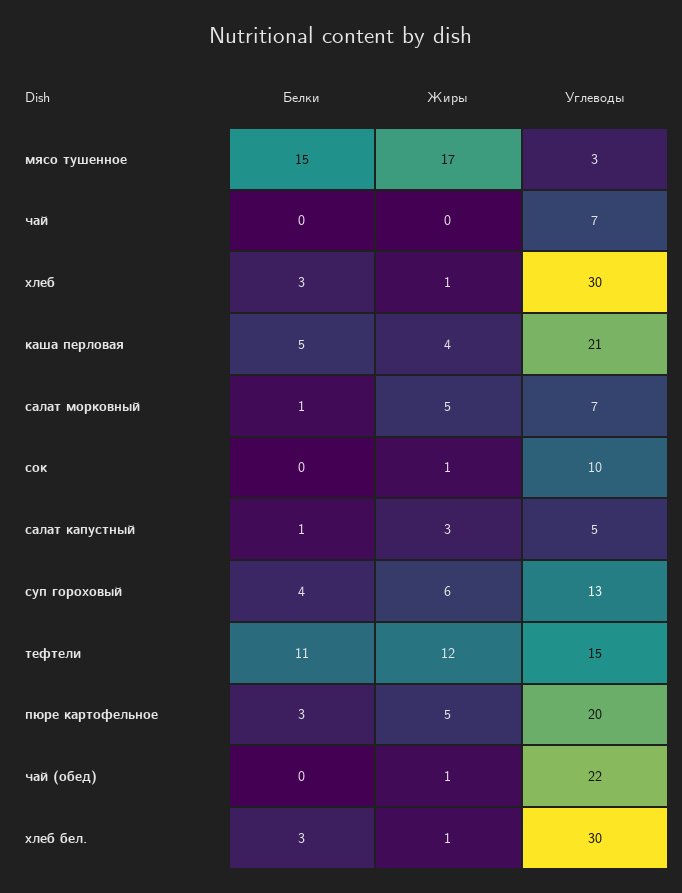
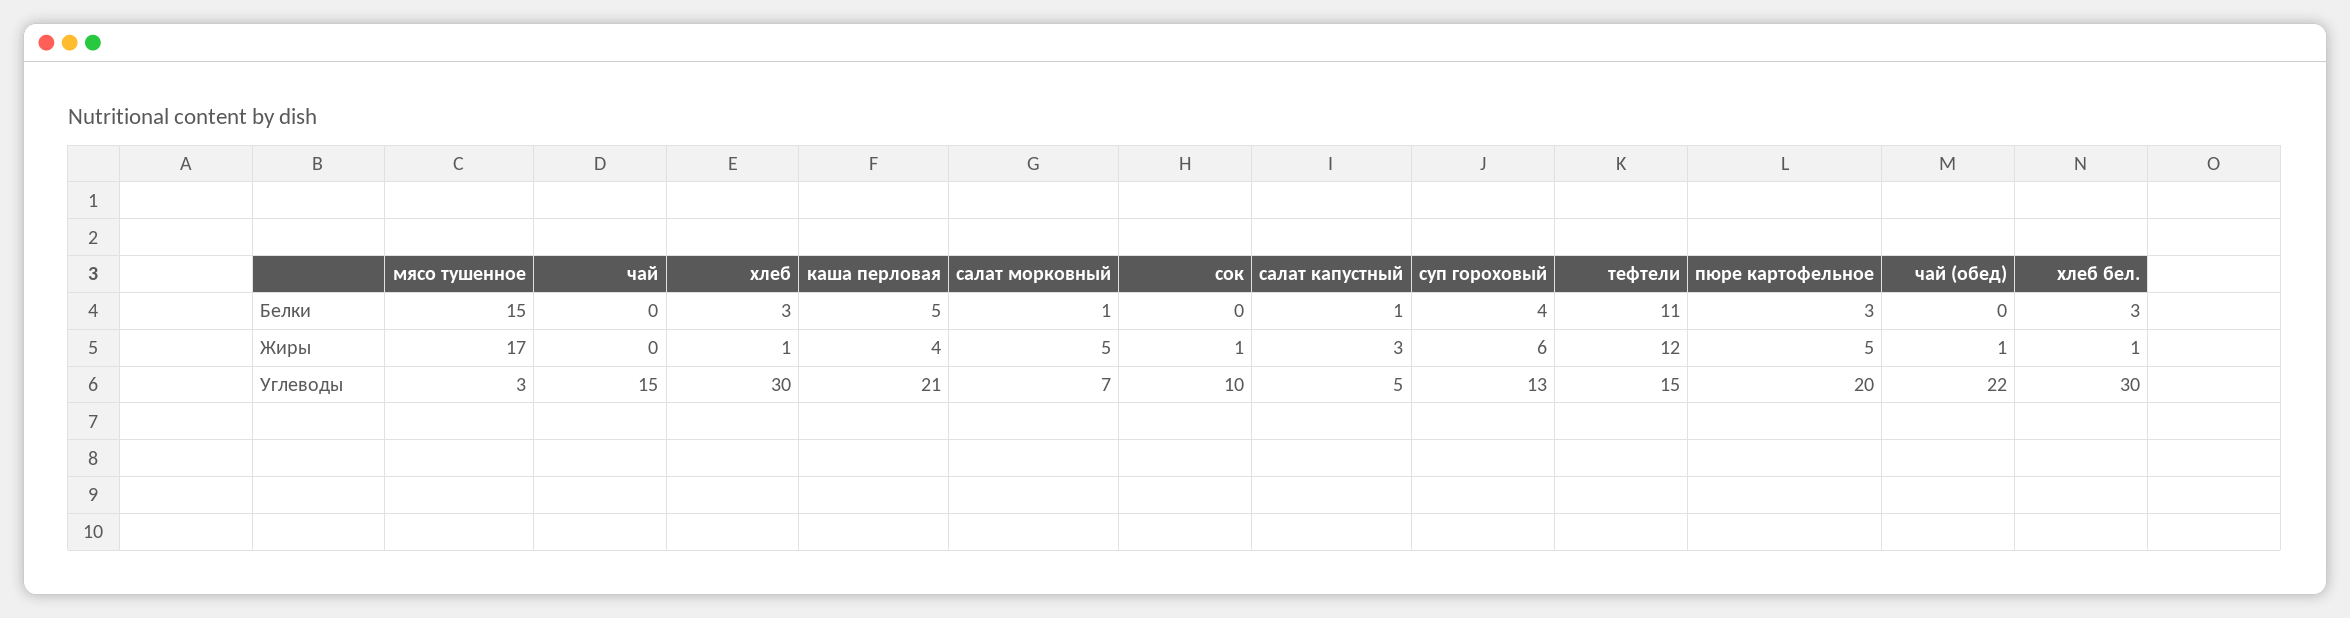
  {
    "Белки": {
      "мясо тушенное": 15,
      "чай": 0,
      "хлеб": 3,
      "каша перловая": 5,
      "салат морковный": 1,
      "сок": 0,
      "салат капустный": 1,
      "суп гороховый": 4,
      "тефтели": 11,
      "пюре картофельное": 3,
      "чай (обед)": 0,
      "хлеб бел.": 3
    },
    "Жиры": {
      "мясо тушенное": 17,
      "чай": 0,
      "хлеб": 1,
      "каша перловая": 4,
      "салат морковный": 5,
      "сок": 1,
      "салат капустный": 3,
      "суп гороховый": 6,
      "тефтели": 12,
      "пюре картофельное": 5,
      "чай (обед)": 1,
      "хлеб бел.": 1
    },
    "Углеводы": {
      "мясо тушенное": 3,
-     "чай": 7,
+     "чай": 15,
      "хлеб": 30,
      "каша перловая": 21,
      "салат морковный": 7,
      "сок": 10,
      "салат капустный": 5,
      "суп гороховый": 13,
      "тефтели": 15,
      "пюре картофельное": 20,
      "чай (обед)": 22,
      "хлеб бел.": 30
    }
  }

